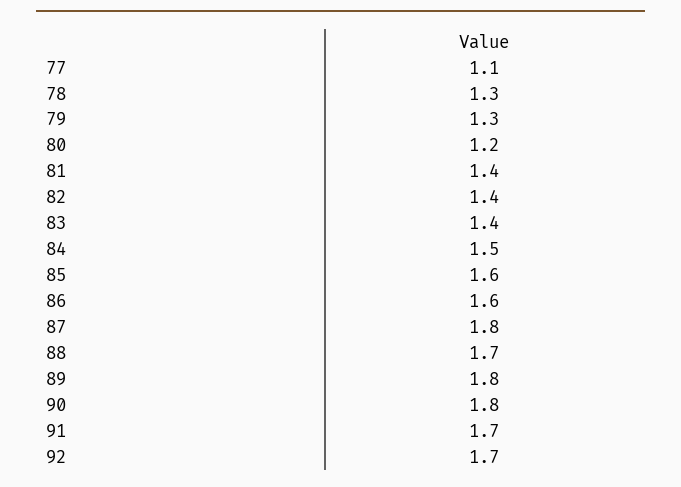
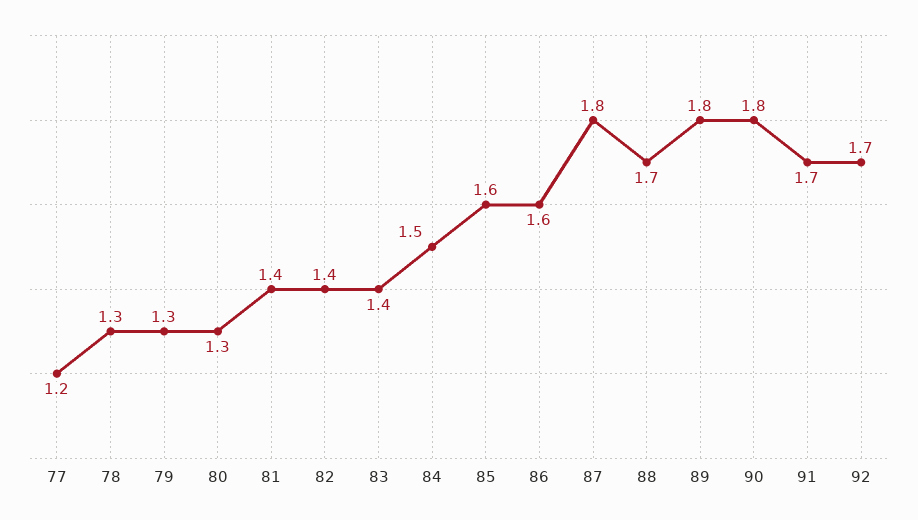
  {
-   "77": 1.1,
+   "77": 1.2,
    "78": 1.3,
    "79": 1.3,
-   "80": 1.2,
+   "80": 1.3,
    "81": 1.4,
    "82": 1.4,
    "83": 1.4,
    "84": 1.5,
    "85": 1.6,
    "86": 1.6,
    "87": 1.8,
    "88": 1.7,
    "89": 1.8,
    "90": 1.8,
    "91": 1.7,
    "92": 1.7
  }

